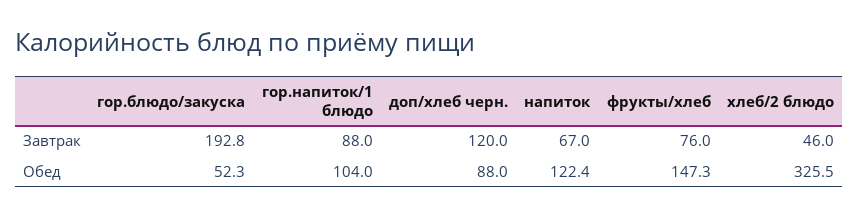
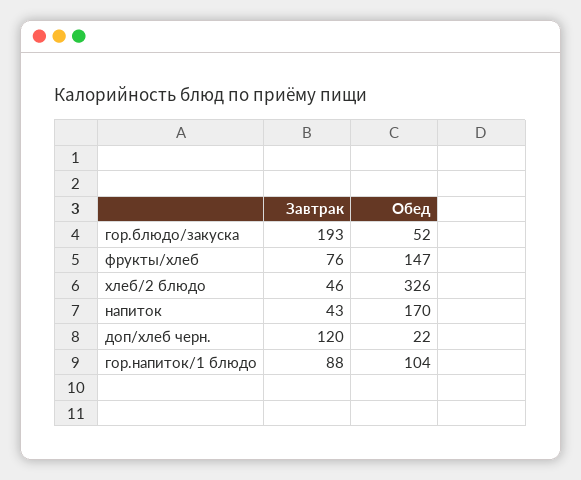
  {
    "гор.блюдо/закуска": {
      "Завтрак": 192.8,
      "Обед": 52.3
    },
    "гор.напиток/1 блюдо": {
      "Завтрак": 88,
      "Обед": 104
    },
    "доп/хлеб черн.": {
      "Завтрак": 120,
-     "Обед": 88
+     "Обед": 22
    },
    "напиток": {
-     "Завтрак": 67,
+     "Завтрак": 43,
-     "Обед": 122.4
+     "Обед": 170
    },
    "фрукты/хлеб": {
      "Завтрак": 76,
      "Обед": 147.3
    },
    "хлеб/2 блюдо": {
      "Завтрак": 46,
      "Обед": 325.5
    }
  }

